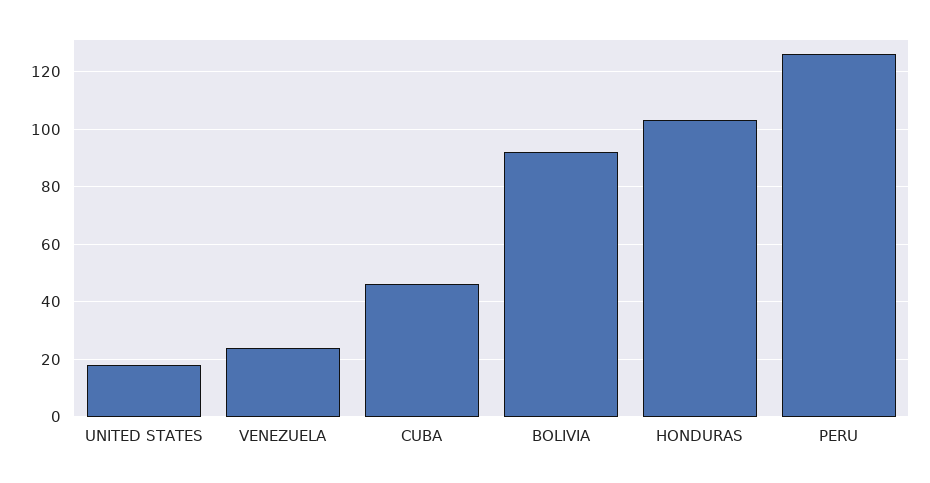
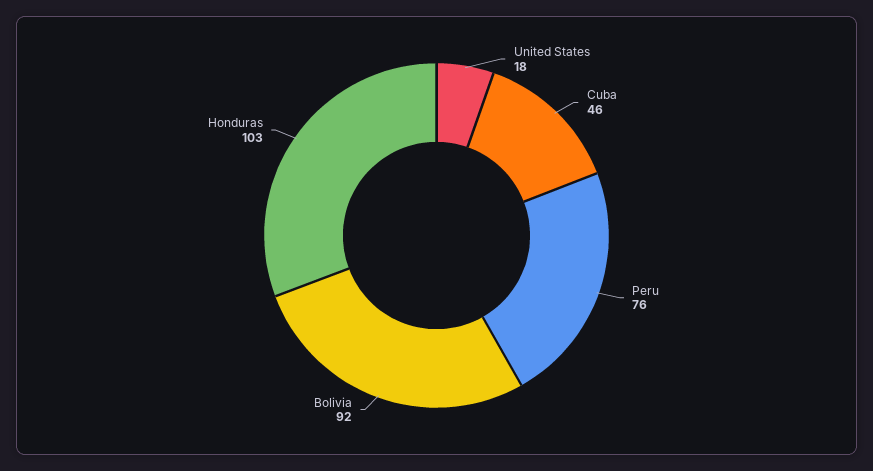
  {
    "UNITED STATES": 18,
-   "VENEZUELA": 25,
    "CUBA": 46,
    "BOLIVIA": 92,
    "HONDURAS": 103,
-   "PERU": 125
+   "PERU": 76
  }

